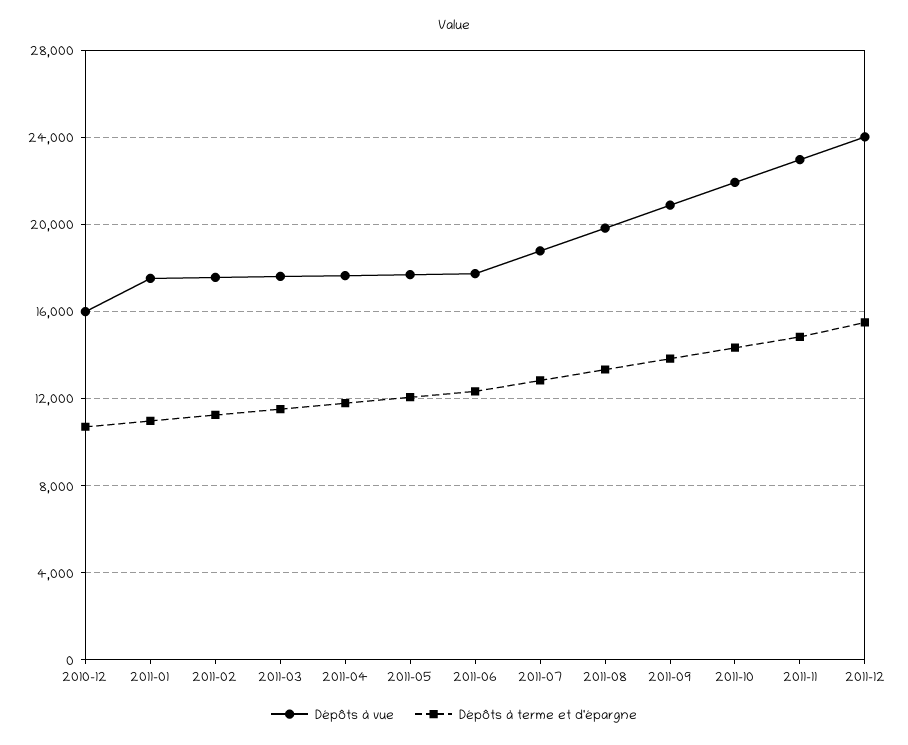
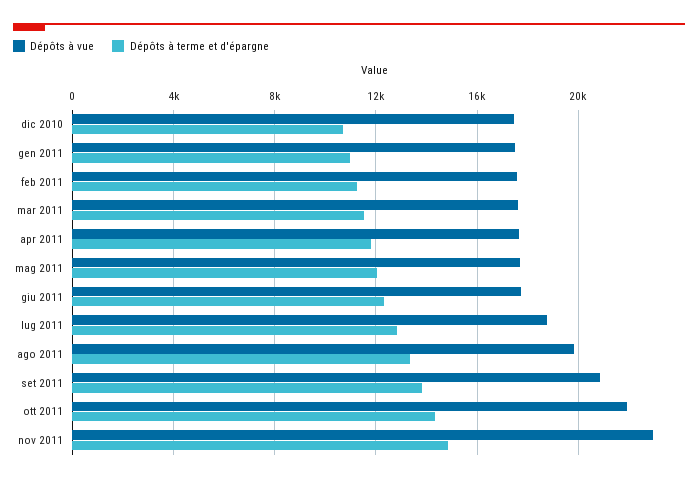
  {
    "Dépôts à vue": {
-     "2010-12": 16000,
+     "2010-12": 17500,
      "2011-01": 17500,
      "2011-02": 17500,
      "2011-03": 17500,
      "2011-04": 17500,
      "2011-05": 17500,
      "2011-06": 17500,
      "2011-07": 19000,
      "2011-08": 20000,
      "2011-09": 21000,
      "2011-10": 22000,
-     "2011-11": 23000,
+     "2011-11": 23000
-     "2011-12": 24000
    },
    "Dépôts à terme et d'épargne": {
      "2010-12": 10500,
      "2011-01": 11000,
      "2011-02": 11500,
      "2011-03": 11500,
      "2011-04": 12000,
      "2011-05": 12000,
      "2011-06": 12500,
      "2011-07": 13000,
      "2011-08": 13500,
      "2011-09": 14000,
      "2011-10": 14500,
-     "2011-11": 15000,
+     "2011-11": 15000
-     "2011-12": 15500
    }
  }

